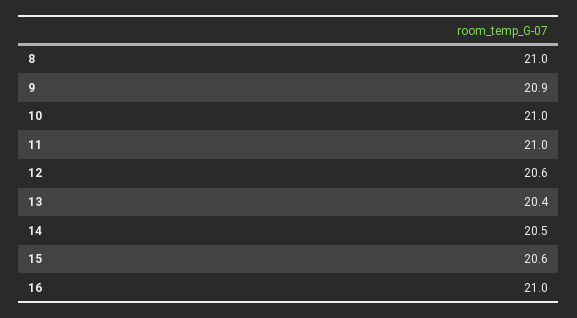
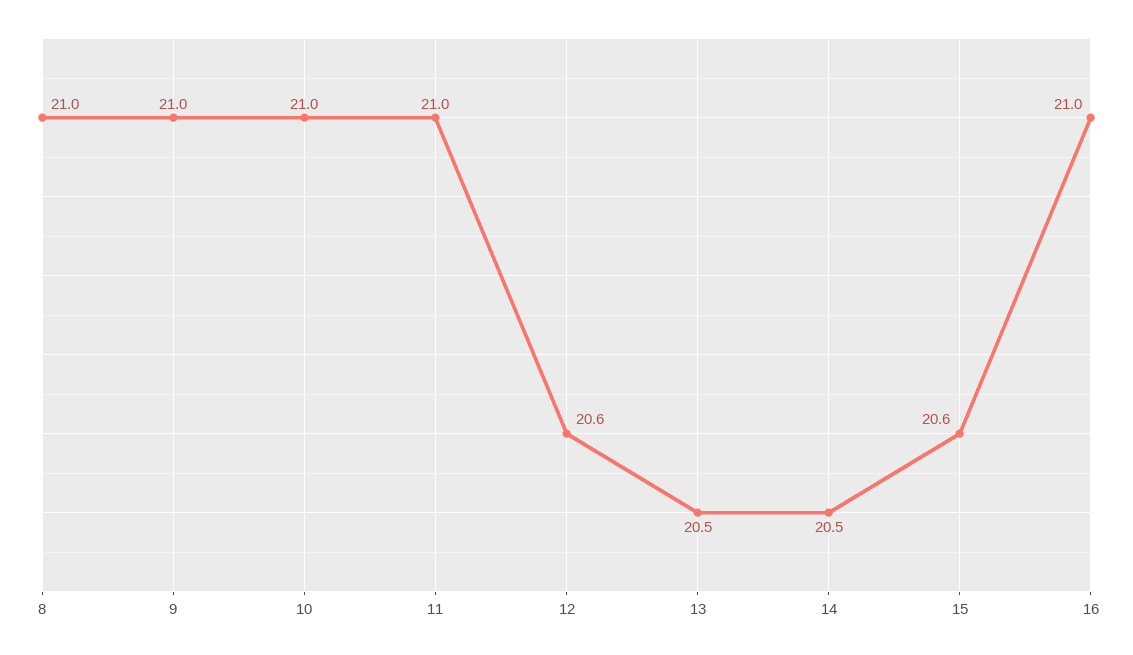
  {
    "8": 21,
-   "9": 20.9,
+   "9": 21,
    "10": 21,
    "11": 21,
    "12": 20.6,
-   "13": 20.4,
+   "13": 20.5,
    "14": 20.5,
    "15": 20.6,
    "16": 21
  }

